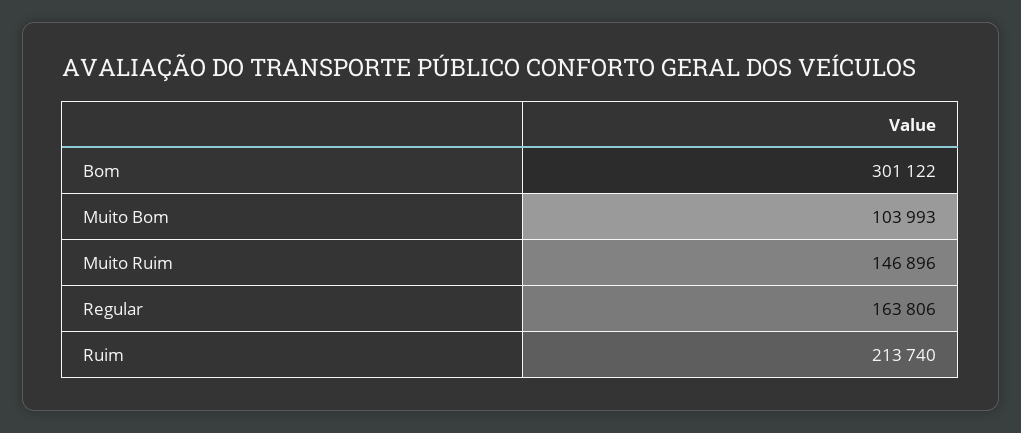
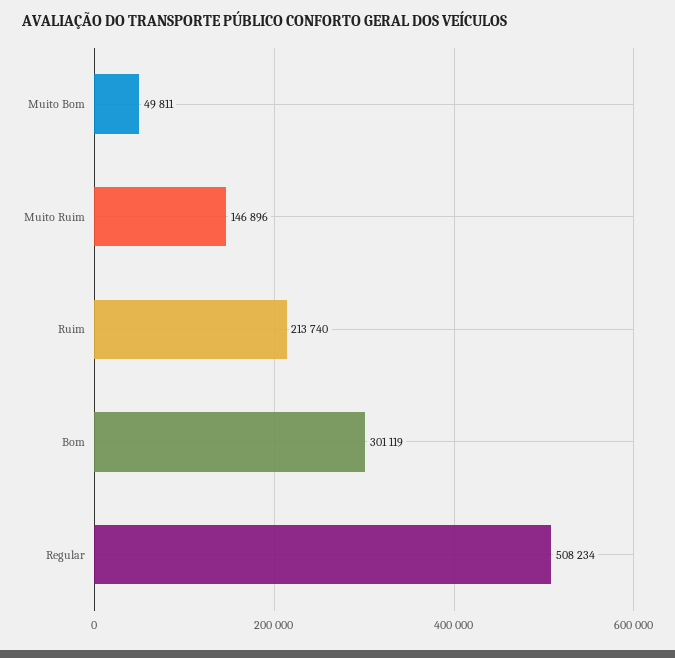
  {
-   "Bom": 301122,
+   "Bom": 301119,
-   "Muito Bom": 103993,
+   "Muito Bom": 49811,
    "Muito Ruim": 146896,
-   "Regular": 163806,
+   "Regular": 508234,
    "Ruim": 213740
  }

